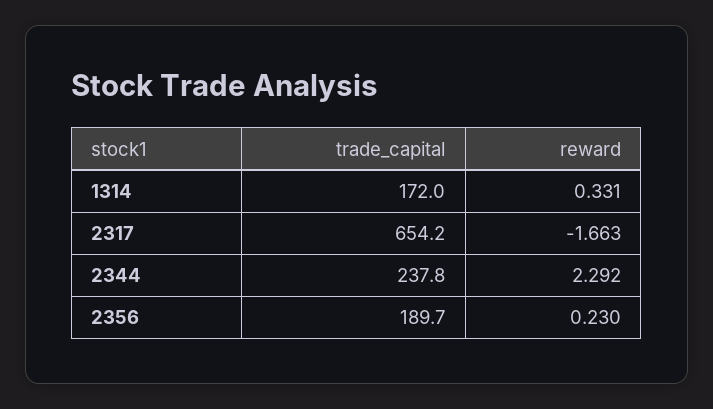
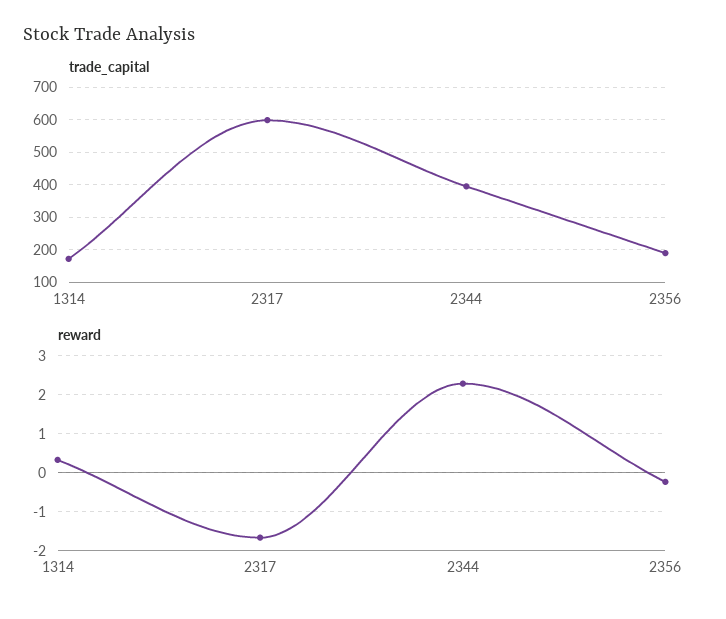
  {
    "trade_capital": {
      "1314": 172,
-     "2317": 654.2,
+     "2317": 600,
-     "2344": 237.8,
+     "2344": 400,
      "2356": 189.7
    },
    "reward": {
      "1314": 0.331,
      "2317": -1.663,
      "2344": 2.292,
-     "2356": 0.23
+     "2356": -0.2
    }
  }

